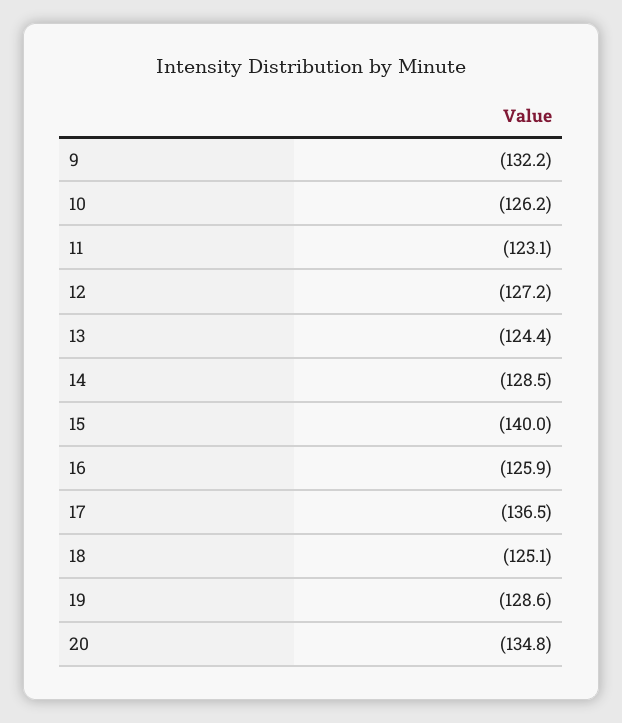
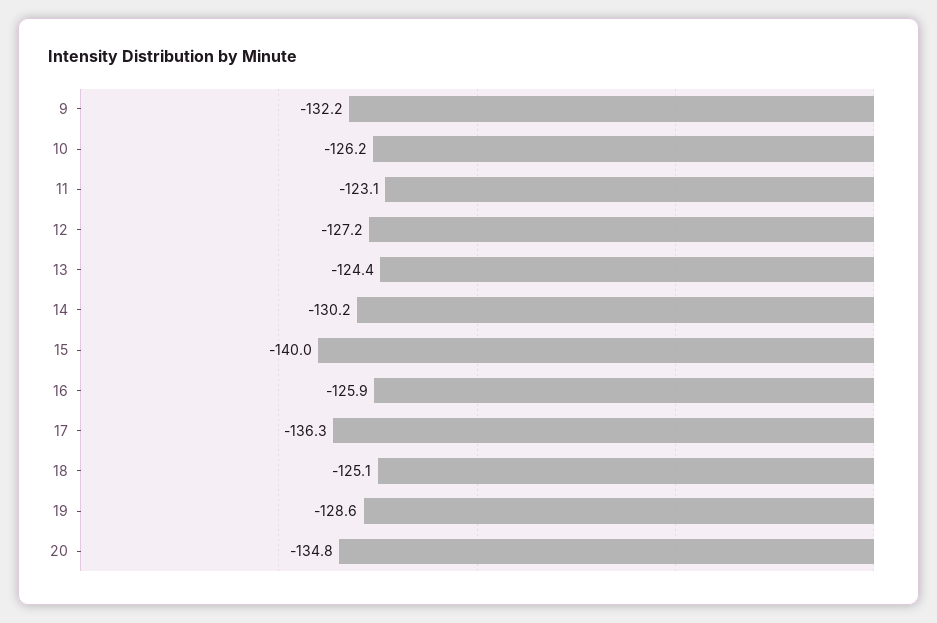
  {
    "9": -132.2,
    "10": -126.2,
    "11": -123.1,
    "12": -127.2,
    "13": -124.4,
-   "14": -128.5,
+   "14": -130.2,
    "15": -140,
    "16": -125.9,
-   "17": -136.5,
+   "17": -136.3,
    "18": -125.1,
    "19": -128.6,
    "20": -134.8
  }

